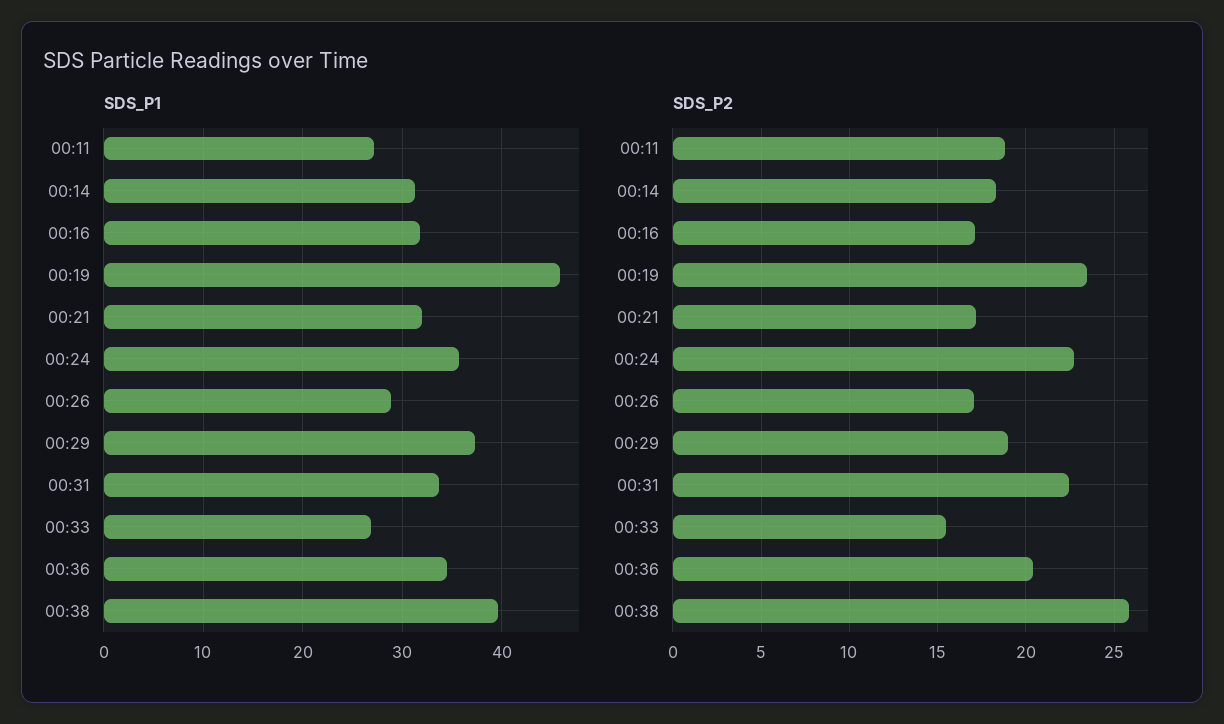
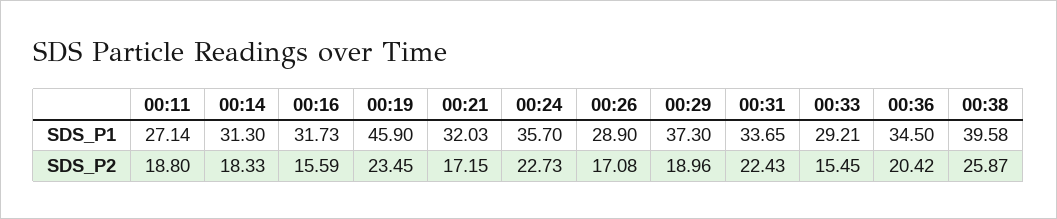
  {
    "SDS_P1": {
      "00:11": 27.14,
      "00:14": 31.3,
      "00:16": 31.73,
      "00:19": 45.9,
      "00:21": 32.03,
      "00:24": 35.7,
      "00:26": 28.9,
      "00:29": 37.3,
      "00:31": 33.65,
-     "00:33": 27,
+     "00:33": 29.21,
      "00:36": 34.5,
      "00:38": 39.58
    },
    "SDS_P2": {
      "00:11": 18.8,
      "00:14": 18.33,
-     "00:16": 17,
+     "00:16": 15.59,
      "00:19": 23.45,
      "00:21": 17.15,
      "00:24": 22.73,
      "00:26": 17.08,
      "00:29": 18.96,
      "00:31": 22.43,
      "00:33": 15.45,
      "00:36": 20.42,
      "00:38": 25.87
    }
  }

